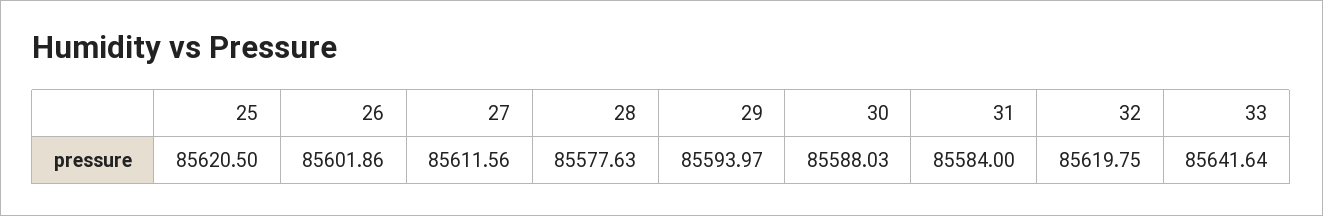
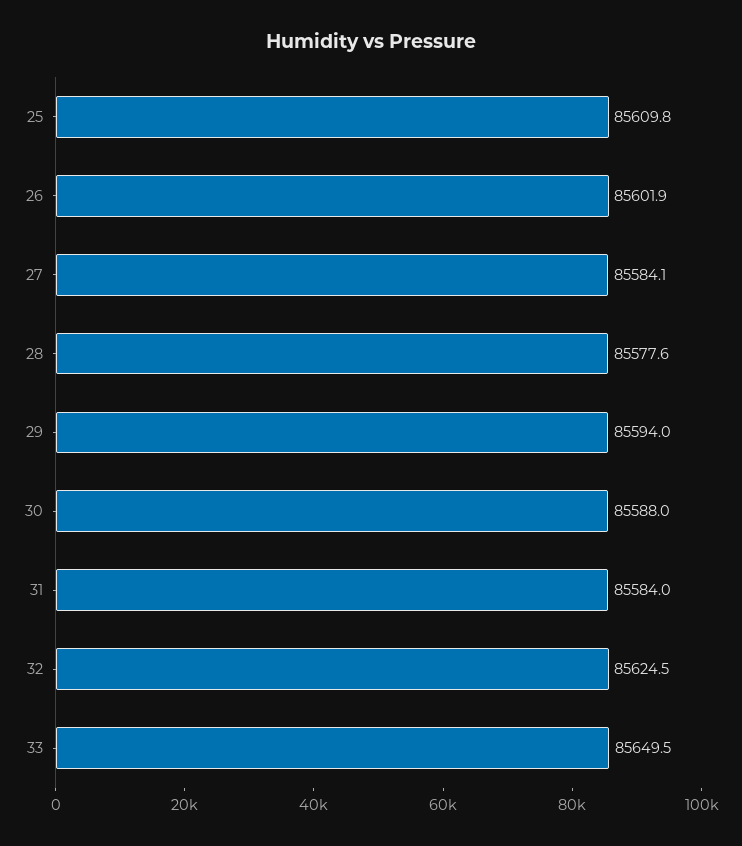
  {
-   "25": 85620.5,
+   "25": 85609.8,
    "26": 85601.86,
-   "27": 85611.56,
+   "27": 85584.1,
    "28": 85577.63,
    "29": 85593.97,
    "30": 85588.03,
    "31": 85584,
-   "32": 85619.75,
+   "32": 85624.5,
-   "33": 85641.64
+   "33": 85649.5
  }

